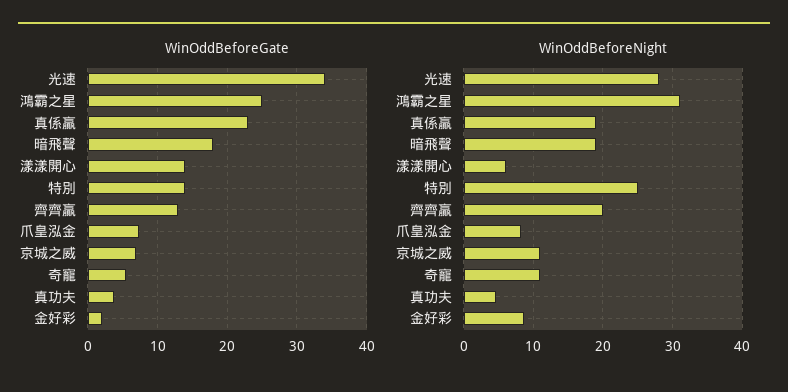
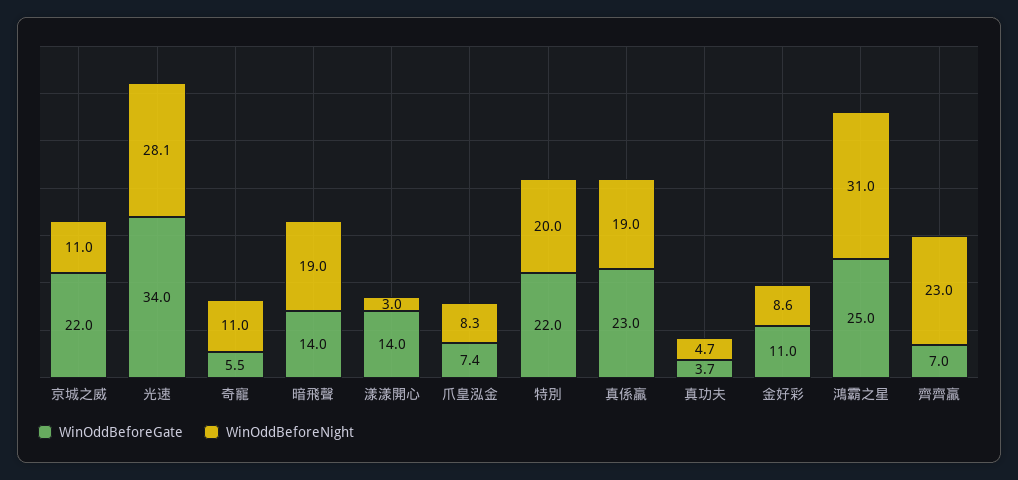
  {
    "WinOddBeforeGate": {
      "光速": 34,
      "鴻霸之星": 25,
      "真係贏": 23,
-     "暗飛聲": 18,
+     "暗飛聲": 14,
      "漾漾開心": 14,
-     "特別": 14,
+     "特別": 22,
-     "齊齊贏": 13,
+     "齊齊贏": 7,
      "爪皇泓金": 7.4,
-     "京城之威": 7,
+     "京城之威": 22,
      "奇寵": 5.5,
      "真功夫": 3.7,
-     "金好彩": 2
+     "金好彩": 11
    },
    "WinOddBeforeNight": {
      "光速": 28.1,
      "鴻霸之星": 31,
      "真係贏": 19,
      "暗飛聲": 19,
-     "漾漾開心": 6,
+     "漾漾開心": 3,
-     "特別": 25,
+     "特別": 20,
-     "齊齊贏": 20,
+     "齊齊贏": 23,
      "爪皇泓金": 8.3,
      "京城之威": 11,
      "奇寵": 11,
      "真功夫": 4.7,
      "金好彩": 8.6
    }
  }

